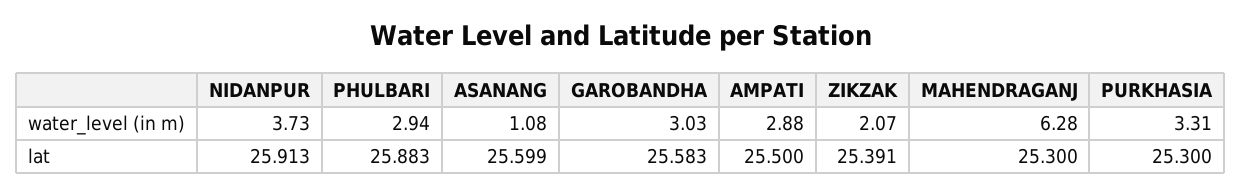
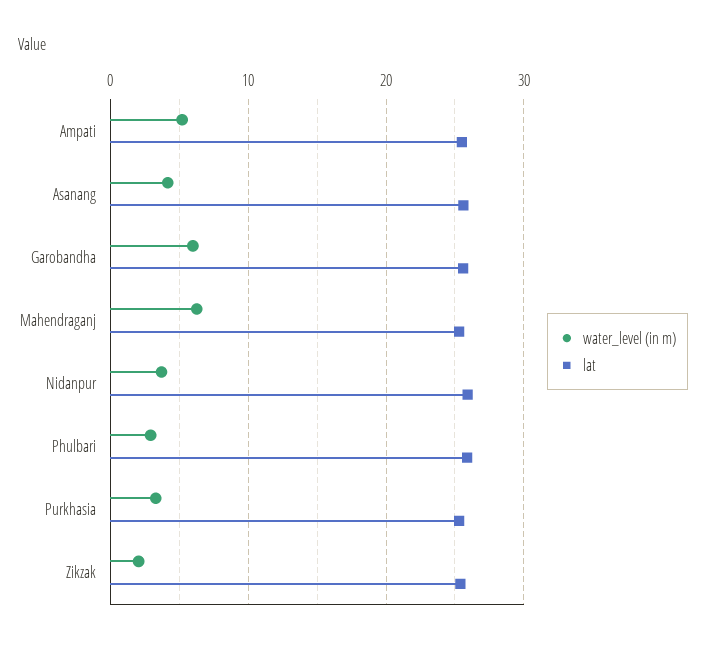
  {
    "water_level (in m)": {
      "NIDANPUR": 3.73,
      "PHULBARI": 2.94,
-     "ASANANG": 1.08,
+     "ASANANG": 4,
-     "GAROBANDHA": 3.03,
+     "GAROBANDHA": 6,
-     "AMPATI": 2.88,
+     "AMPATI": 5,
      "ZIKZAK": 2.07,
      "MAHENDRAGANJ": 6.28,
      "PURKHASIA": 3.31
    },
    "lat": {
      "NIDANPUR": 25.913,
      "PHULBARI": 25.883,
      "ASANANG": 25.599,
      "GAROBANDHA": 25.583,
      "AMPATI": 25.5,
      "ZIKZAK": 25.391,
      "MAHENDRAGANJ": 25.3,
      "PURKHASIA": 25.3
    }
  }

